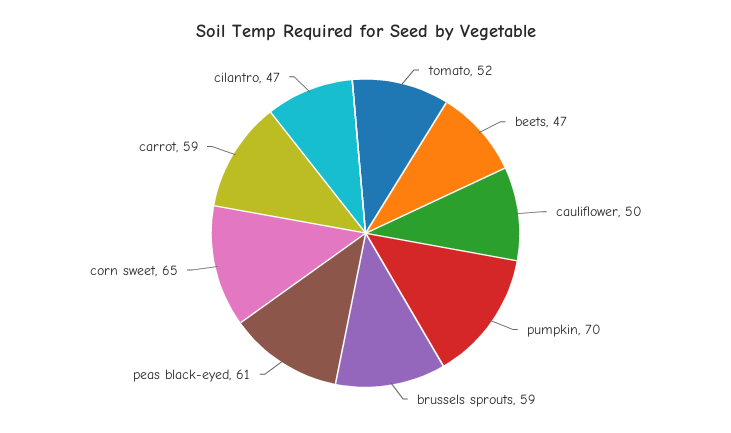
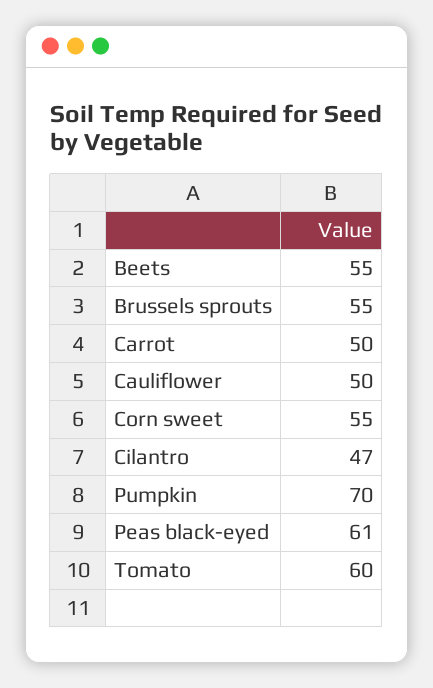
  {
-   "tomato": 52,
+   "tomato": 60,
-   "beets": 47,
+   "beets": 55,
    "cauliflower": 50,
    "pumpkin": 70,
-   "brussels sprouts": 59,
+   "brussels sprouts": 55,
    "peas black-eyed": 61,
-   "corn sweet": 65,
+   "corn sweet": 55,
-   "carrot": 59,
+   "carrot": 50,
    "cilantro": 47
  }

